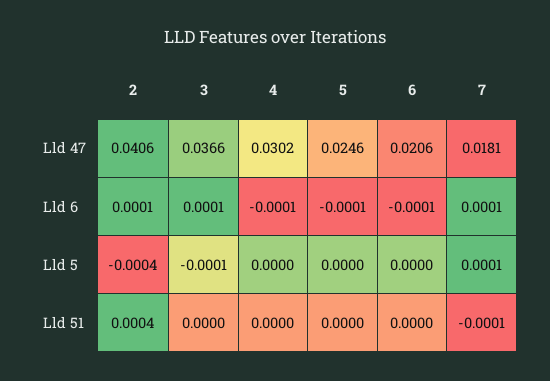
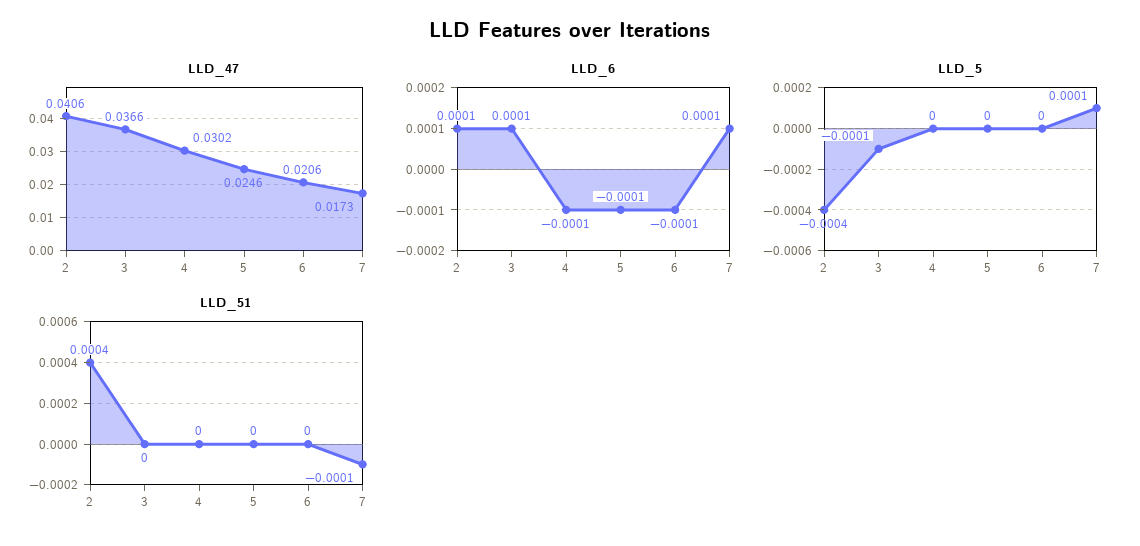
  {
    "Lld 47": {
      "2": 0.0406,
      "3": 0.0366,
      "4": 0.0302,
      "5": 0.0246,
      "6": 0.0206,
-     "7": 0.0181
+     "7": 0.0173
    },
    "Lld 6": {
      "2": 0.0001,
      "3": 0.0001,
      "4": -0.0001,
      "5": -0.0001,
      "6": -0.0001,
      "7": 0.0001
    },
    "Lld 5": {
      "2": -0.0004,
      "3": -0.0001,
      "4": 0,
      "5": 0,
      "6": 0,
      "7": 0.0001
    },
    "Lld 51": {
      "2": 0.0004,
      "3": 0,
      "4": 0,
      "5": 0,
      "6": 0,
      "7": -0.0001
    }
  }

